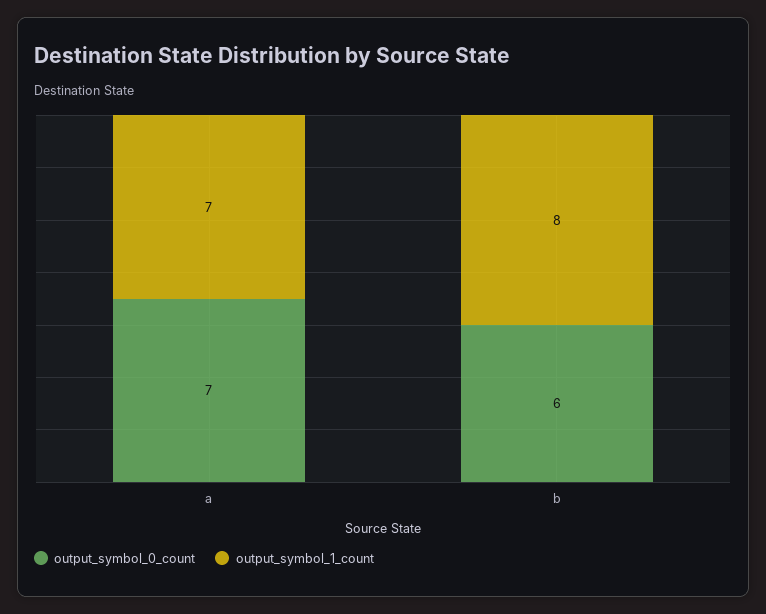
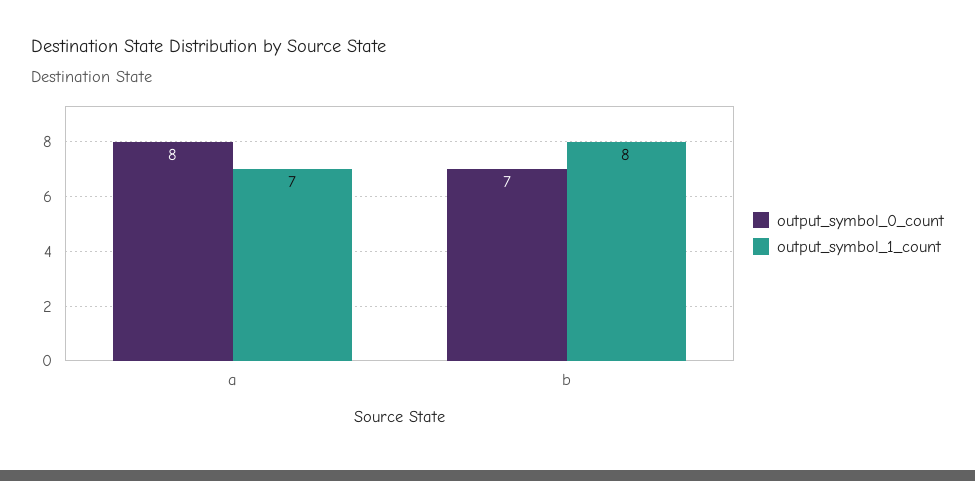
  {
    "output_symbol_0_count": {
-     "a": 7,
+     "a": 8,
-     "b": 6
+     "b": 7
    },
    "output_symbol_1_count": {
      "a": 7,
      "b": 8
    }
  }

